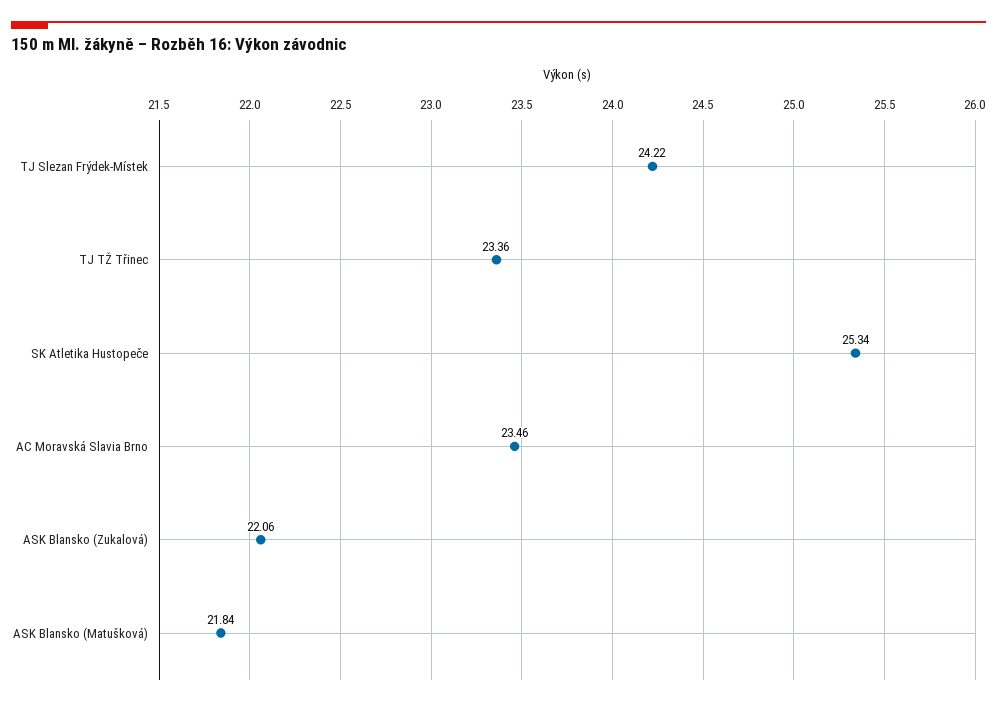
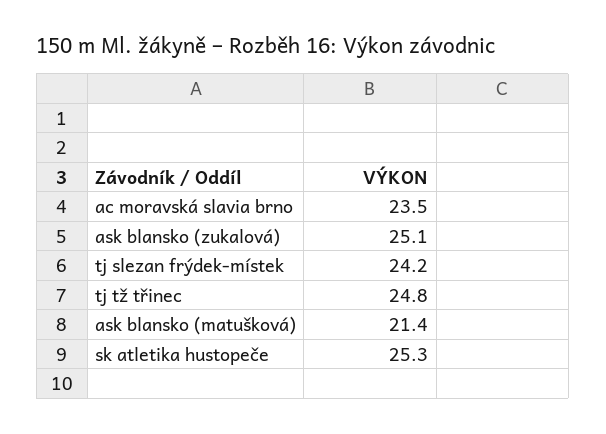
  {
    "TJ Slezan Frýdek-Místek": 24.22,
-   "TJ TŽ Třinec": 23.36,
+   "TJ TŽ Třinec": 24.8,
    "SK Atletika Hustopeče": 25.34,
    "AC Moravská Slavia Brno": 23.46,
-   "ASK Blansko (Zukalová)": 22.06,
+   "ASK Blansko (Zukalová)": 25.1,
-   "ASK Blansko (Matušková)": 21.84
+   "ASK Blansko (Matušková)": 21.4
  }

